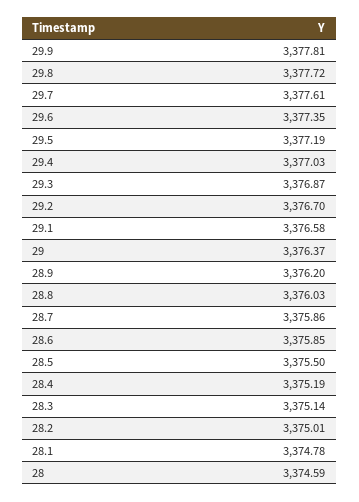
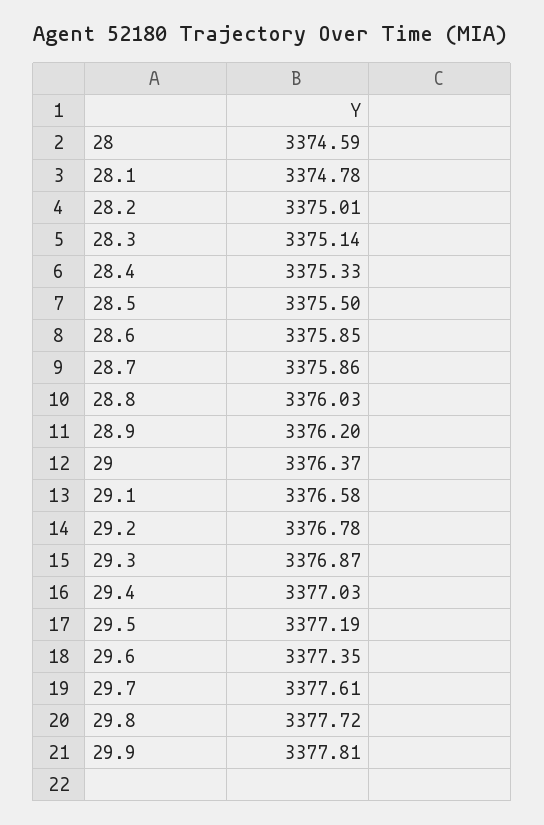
  {
    "29.9": 3377.81,
    "29.8": 3377.72,
    "29.7": 3377.61,
    "29.6": 3377.35,
    "29.5": 3377.19,
    "29.4": 3377.03,
    "29.3": 3376.87,
-   "29.2": 3376.7,
+   "29.2": 3376.78,
    "29.1": 3376.58,
    "29": 3376.37,
    "28.9": 3376.2,
    "28.8": 3376.03,
    "28.7": 3375.86,
    "28.6": 3375.85,
    "28.5": 3375.5,
-   "28.4": 3375.19,
+   "28.4": 3375.33,
    "28.3": 3375.14,
    "28.2": 3375.01,
    "28.1": 3374.78,
    "28": 3374.59
  }

